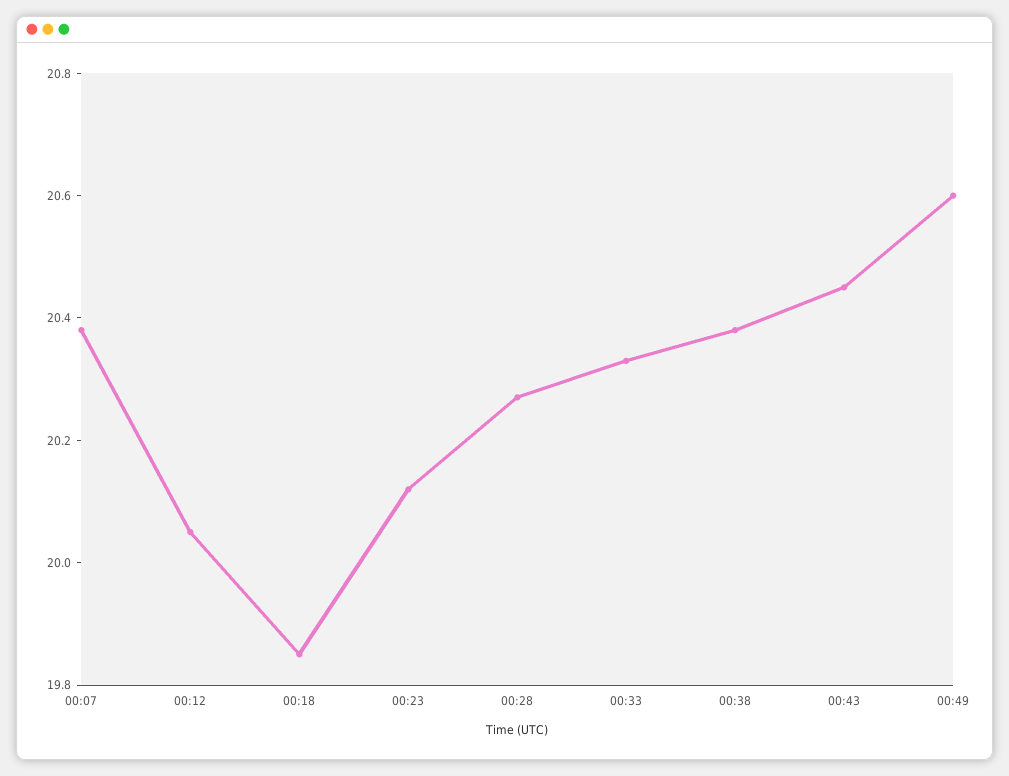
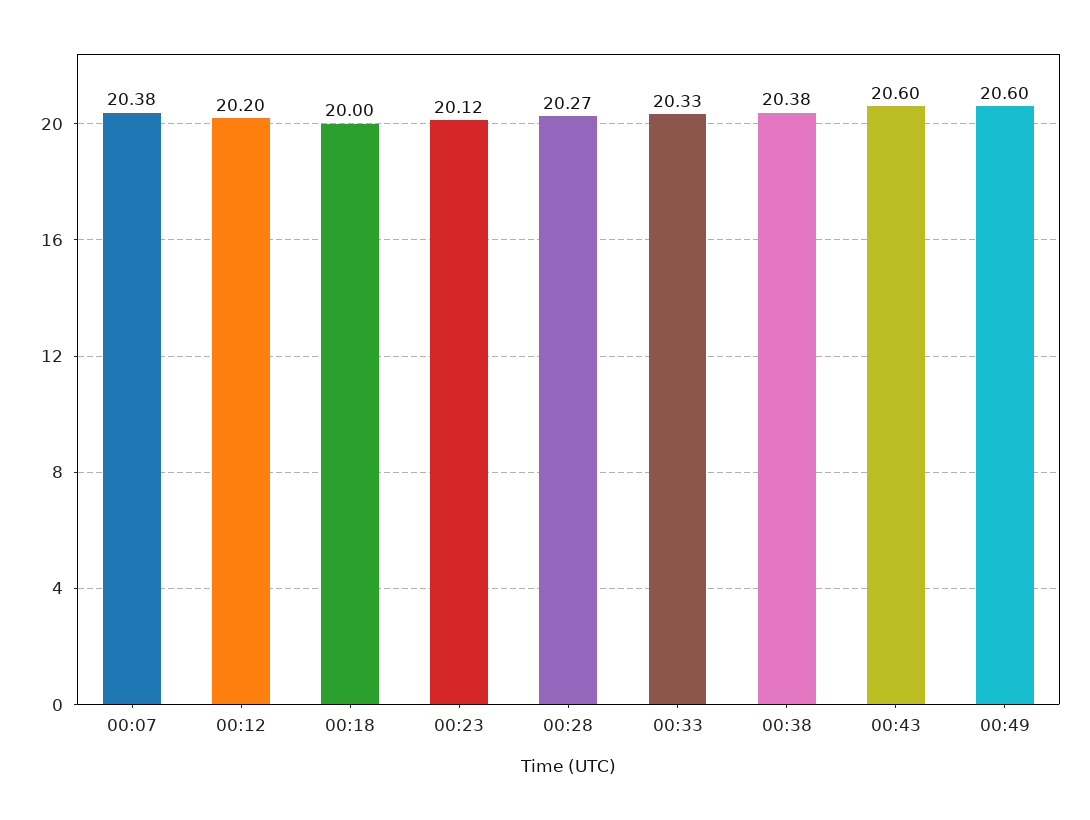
  {
    "00:07": 20.38,
-   "00:12": 20.05,
+   "00:12": 20.2,
-   "00:18": 19.85,
+   "00:18": 20,
    "00:23": 20.12,
    "00:28": 20.27,
    "00:33": 20.33,
    "00:38": 20.38,
-   "00:43": 20.45,
+   "00:43": 20.6,
    "00:49": 20.6
  }

